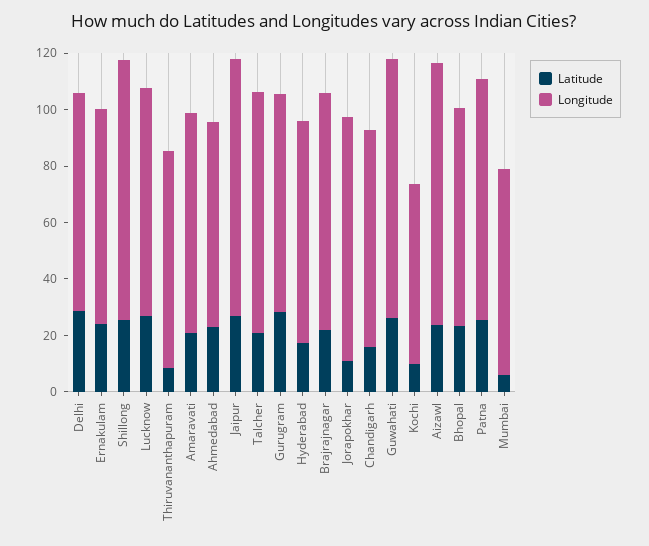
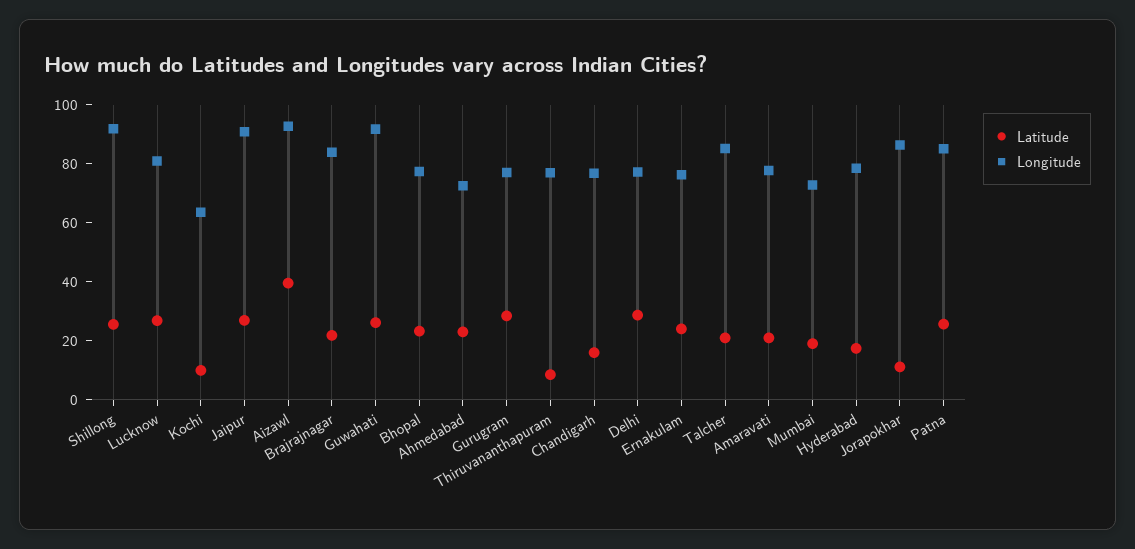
  {
    "Latitude": {
      "Delhi": 30,
      "Ernakulam": 25,
      "Shillong": 25,
      "Lucknow": 25,
      "Thiruvananthapuram": 10,
      "Amaravati": 20,
      "Ahmedabad": 25,
      "Jaipur": 25,
      "Talcher": 20,
      "Gurugram": 30,
      "Hyderabad": 15,
      "Brajrajnagar": 20,
      "Jorapokhar": 10,
      "Chandigarh": 15,
      "Guwahati": 25,
      "Kochi": 10,
-     "Aizawl": 25,
+     "Aizawl": 40,
      "Bhopal": 25,
      "Patna": 25,
-     "Mumbai": 5
+     "Mumbai": 20
    },
    "Longitude": {
      "Delhi": 75,
      "Ernakulam": 75,
      "Shillong": 90,
      "Lucknow": 80,
      "Thiruvananthapuram": 75,
      "Amaravati": 80,
      "Ahmedabad": 75,
      "Jaipur": 90,
      "Talcher": 85,
      "Gurugram": 75,
      "Hyderabad": 80,
      "Brajrajnagar": 85,
      "Jorapokhar": 85,
      "Chandigarh": 75,
      "Guwahati": 90,
      "Kochi": 65,
      "Aizawl": 95,
      "Bhopal": 75,
      "Patna": 85,
      "Mumbai": 75
    }
  }

